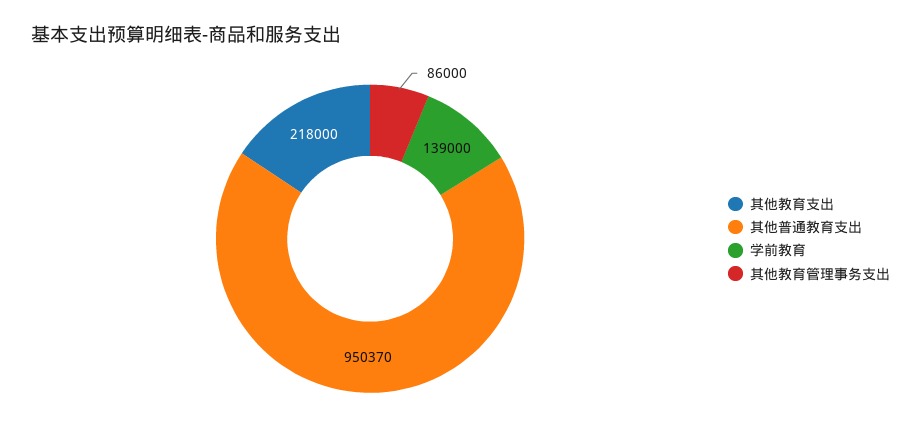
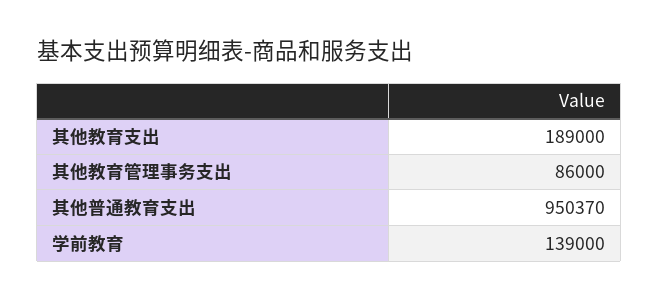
  {
-   "其他教育支出": 218000,
+   "其他教育支出": 189000,
    "其他普通教育支出": 950370,
    "学前教育": 139000,
    "其他教育管理事务支出": 86000
  }

